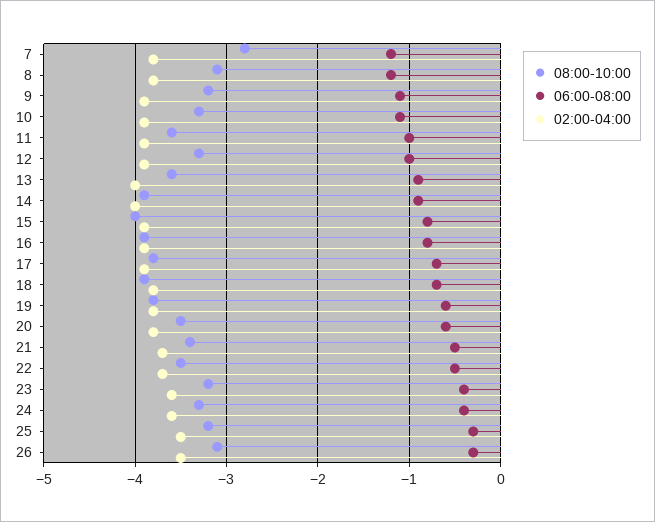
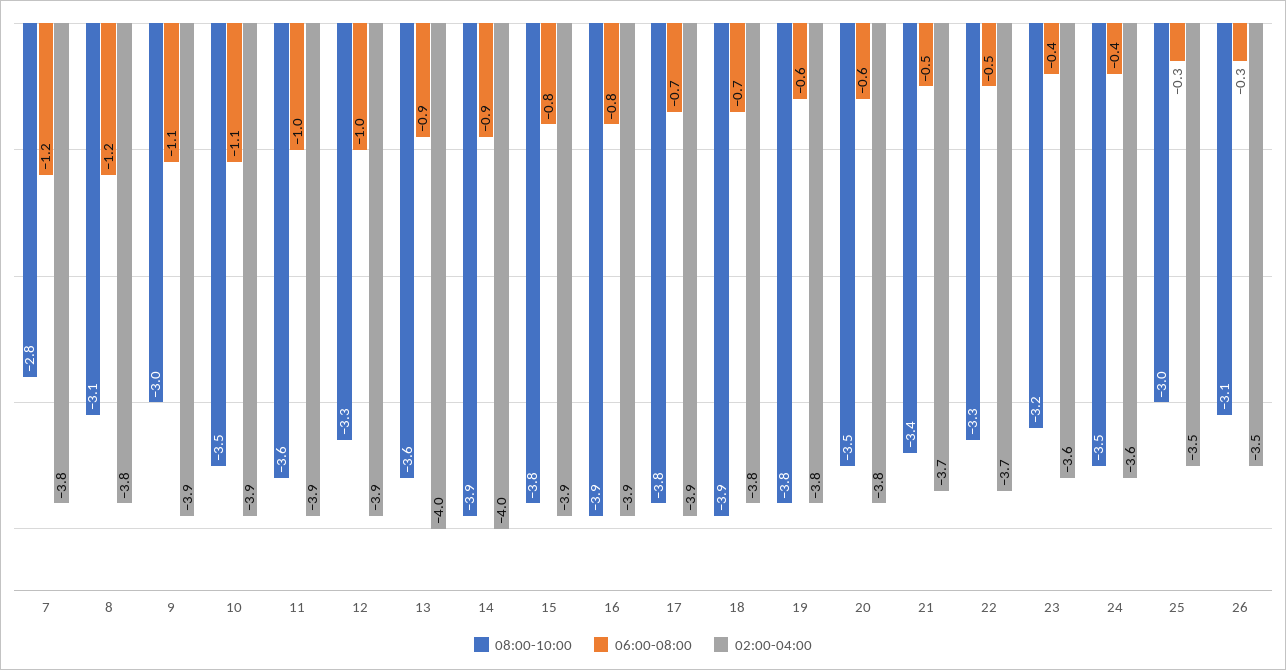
  {
    "08:00-10:00": {
      "7": -2.8,
      "8": -3.1,
-     "9": -3.2,
+     "9": -3,
-     "10": -3.3,
+     "10": -3.5,
      "11": -3.6,
      "12": -3.3,
      "13": -3.6,
      "14": -3.9,
-     "15": -4,
+     "15": -3.8,
      "16": -3.9,
      "17": -3.8,
      "18": -3.9,
      "19": -3.8,
      "20": -3.5,
      "21": -3.4,
-     "22": -3.5,
+     "22": -3.3,
      "23": -3.2,
-     "24": -3.3,
+     "24": -3.5,
-     "25": -3.2,
+     "25": -3,
      "26": -3.1
    },
    "06:00-08:00": {
      "7": -1.2,
      "8": -1.2,
      "9": -1.1,
      "10": -1.1,
      "11": -1,
      "12": -1,
      "13": -0.9,
      "14": -0.9,
      "15": -0.8,
      "16": -0.8,
      "17": -0.7,
      "18": -0.7,
      "19": -0.6,
      "20": -0.6,
      "21": -0.5,
      "22": -0.5,
      "23": -0.4,
      "24": -0.4,
      "25": -0.3,
      "26": -0.3
    },
    "02:00-04:00": {
      "7": -3.8,
      "8": -3.8,
      "9": -3.9,
      "10": -3.9,
      "11": -3.9,
      "12": -3.9,
      "13": -4,
      "14": -4,
      "15": -3.9,
      "16": -3.9,
      "17": -3.9,
      "18": -3.8,
      "19": -3.8,
      "20": -3.8,
      "21": -3.7,
      "22": -3.7,
      "23": -3.6,
      "24": -3.6,
      "25": -3.5,
      "26": -3.5
    }
  }

